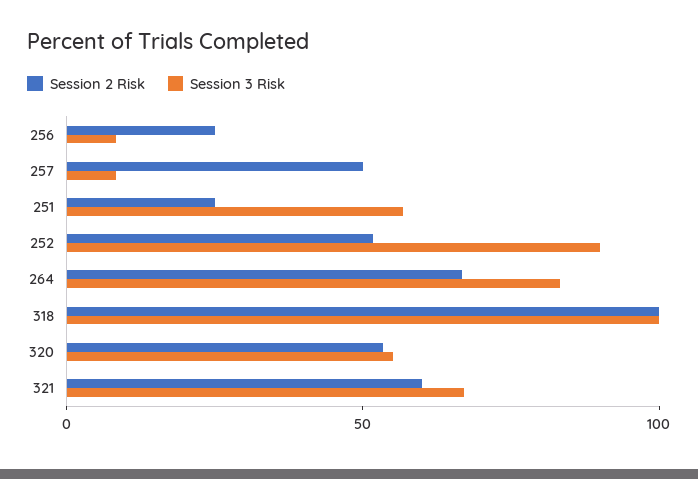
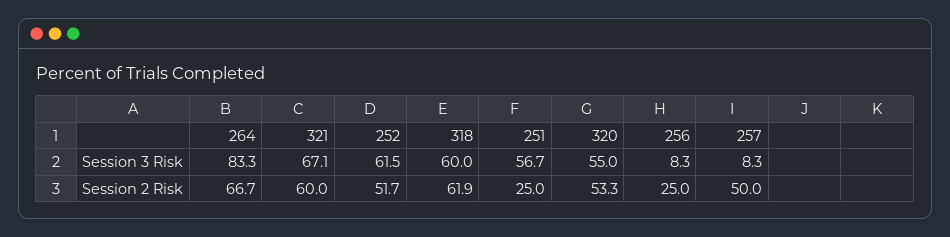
  {
    "Session 2 Risk": {
      "256": 25,
      "257": 50,
      "251": 25,
      "252": 51.7,
      "264": 66.7,
-     "318": 100,
+     "318": 61.9,
      "320": 53.3,
      "321": 60
    },
    "Session 3 Risk": {
      "256": 8.3,
      "257": 8.3,
      "251": 56.7,
-     "252": 90,
+     "252": 61.5,
      "264": 83.3,
-     "318": 100,
+     "318": 60,
      "320": 55,
      "321": 67.1
    }
  }

